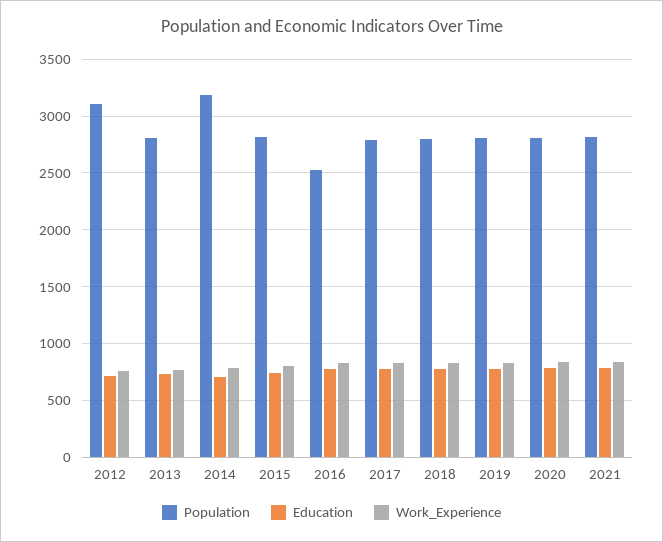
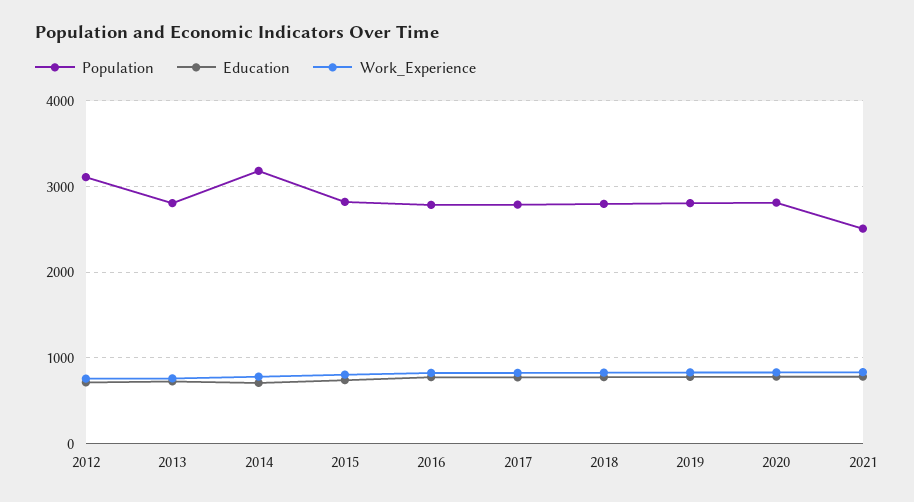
  {
    "Population": {
      "2012": 3100,
      "2013": 2800,
      "2014": 3200,
      "2015": 2800,
-     "2016": 2500,
+     "2016": 2800,
      "2017": 2800,
      "2018": 2800,
      "2019": 2800,
      "2020": 2800,
-     "2021": 2800
+     "2021": 2500
    },
    "Education": {
      "2012": 700,
      "2013": 700,
      "2014": 700,
      "2015": 700,
      "2016": 800,
      "2017": 800,
      "2018": 800,
      "2019": 800,
      "2020": 800,
      "2021": 800
    },
    "Work_Experience": {
      "2012": 800,
      "2013": 800,
      "2014": 800,
      "2015": 800,
      "2016": 800,
      "2017": 800,
      "2018": 800,
      "2019": 800,
      "2020": 800,
      "2021": 800
    }
  }

